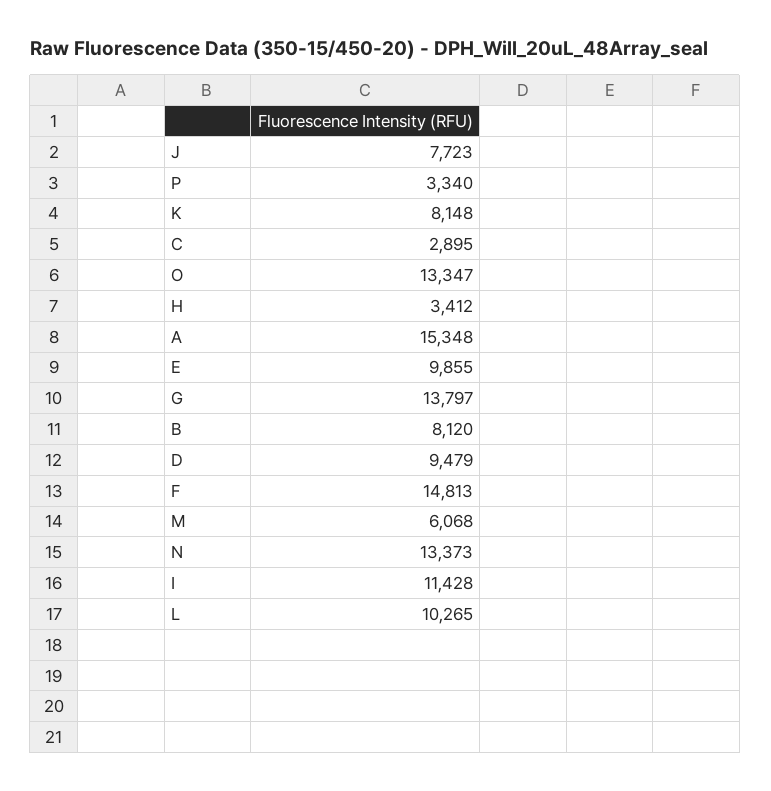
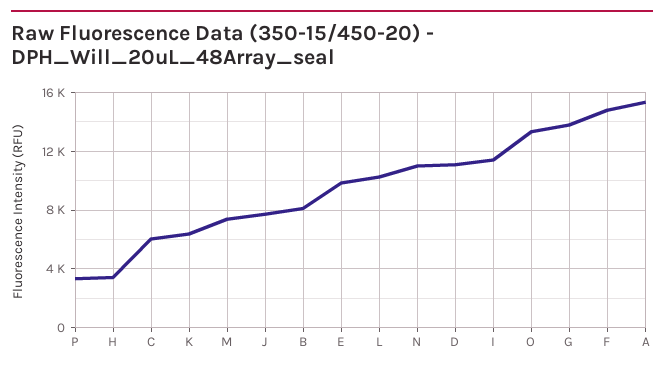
  {
    "J": 7723,
    "P": 3340,
-   "K": 8148,
+   "K": 6500,
-   "C": 2895,
+   "C": 6000,
    "O": 13347,
    "H": 3412,
    "A": 15348,
    "E": 9855,
    "G": 13797,
    "B": 8120,
-   "D": 9479,
+   "D": 11000,
    "F": 14813,
-   "M": 6068,
+   "M": 7500,
-   "N": 13373,
+   "N": 11000,
    "I": 11428,
    "L": 10265
  }

